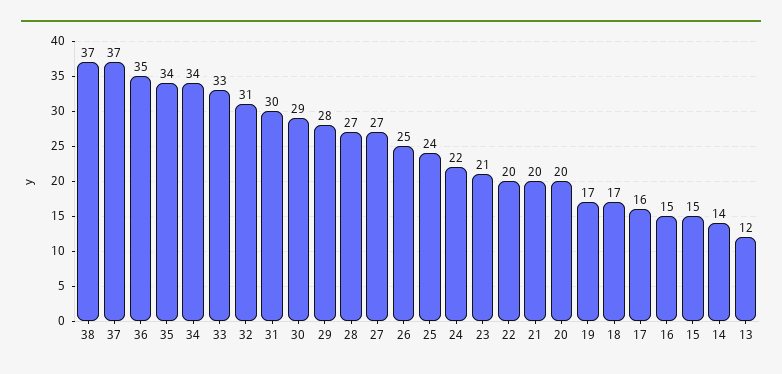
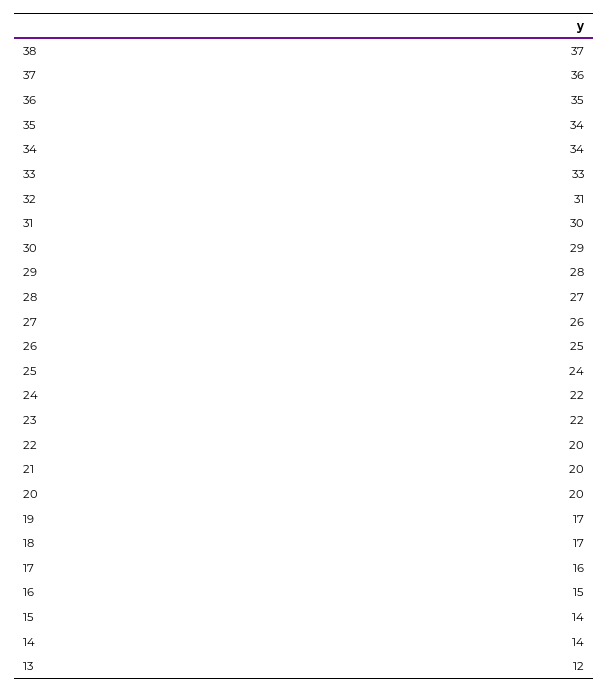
  {
    "38": 37,
-   "37": 37,
+   "37": 36,
    "36": 35,
    "35": 34,
    "34": 34,
    "33": 33,
    "32": 31,
    "31": 30,
    "30": 29,
    "29": 28,
    "28": 27,
-   "27": 27,
+   "27": 26,
    "26": 25,
    "25": 24,
    "24": 22,
-   "23": 21,
+   "23": 22,
    "22": 20,
    "21": 20,
    "20": 20,
    "19": 17,
    "18": 17,
    "17": 16,
    "16": 15,
-   "15": 15,
+   "15": 14,
    "14": 14,
    "13": 12
  }

